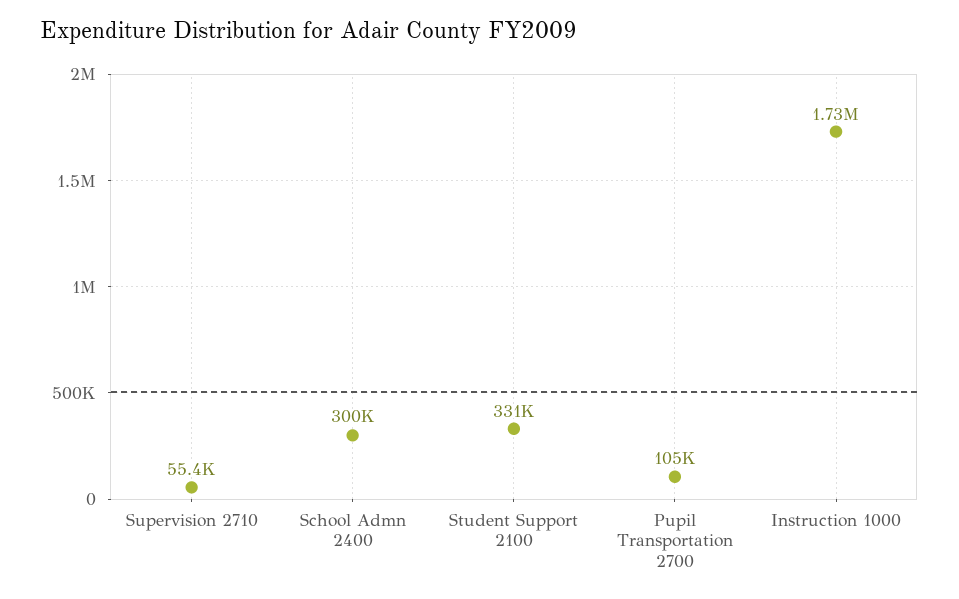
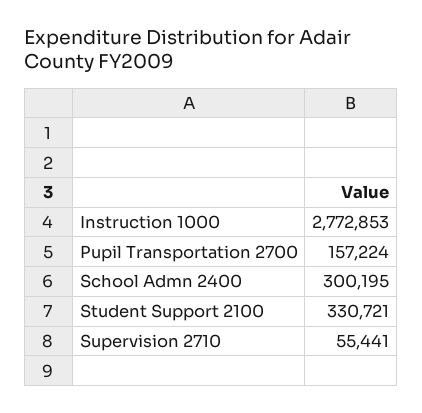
  {
    "Supervision 2710": 55441,
    "School Admn 2400": 300195,
    "Student Support 2100": 330721,
-   "Pupil Transportation 2700": 105000,
+   "Pupil Transportation 2700": 157224,
-   "Instruction 1000": 1730000
+   "Instruction 1000": 2772853
  }

